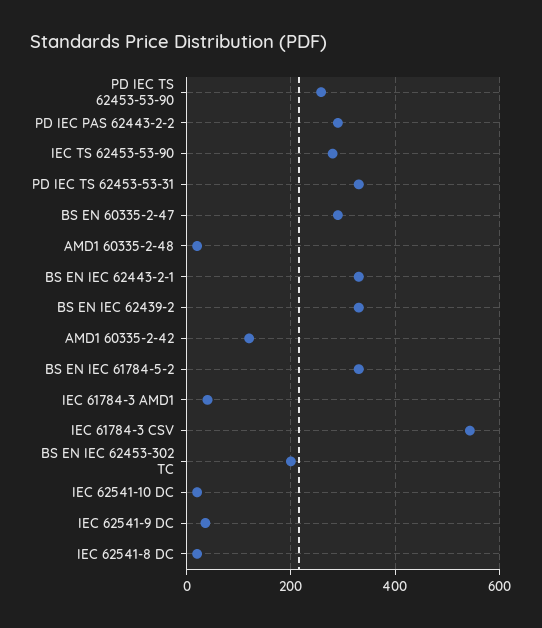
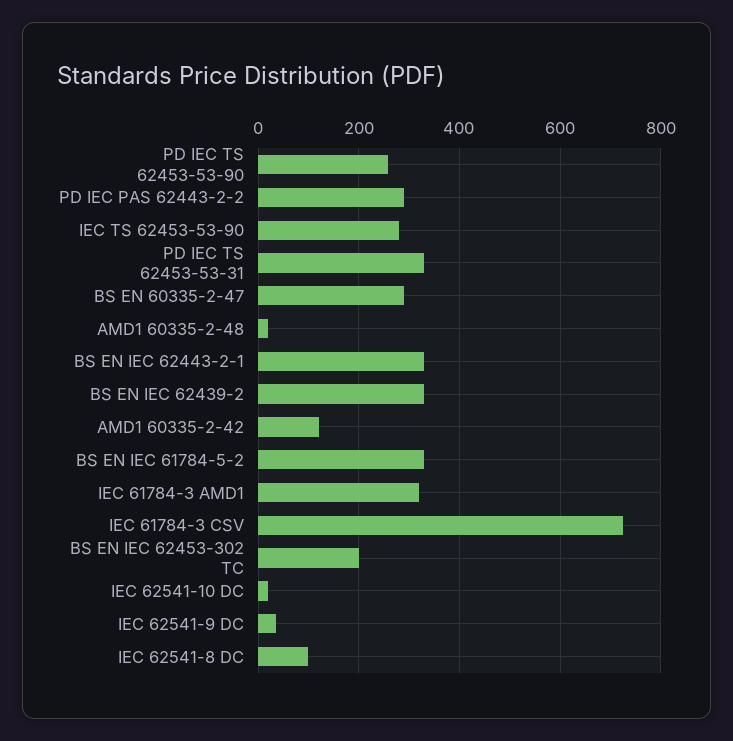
  {
    "PD IEC TS 62453-53-90": 260,
    "PD IEC PAS 62443-2-2": 300,
    "IEC TS 62453-53-90": 280,
    "PD IEC TS 62453-53-31": 340,
    "BS EN 60335-2-47": 300,
    "AMD1 60335-2-48": 20,
    "BS EN IEC 62443-2-1": 340,
    "BS EN IEC 62439-2": 340,
    "AMD1 60335-2-42": 120,
    "BS EN IEC 61784-5-2": 340,
-   "IEC 61784-3 AMD1": 40,
+   "IEC 61784-3 AMD1": 320,
-   "IEC 61784-3 CSV": 540,
+   "IEC 61784-3 CSV": 720,
    "BS EN IEC 62453-302 TC": 200,
    "IEC 62541-10 DC": 20,
    "IEC 62541-9 DC": 40,
-   "IEC 62541-8 DC": 20
+   "IEC 62541-8 DC": 100
  }

